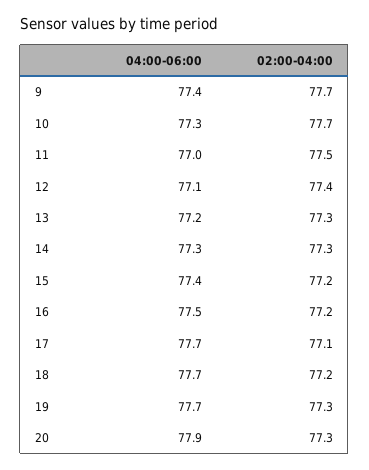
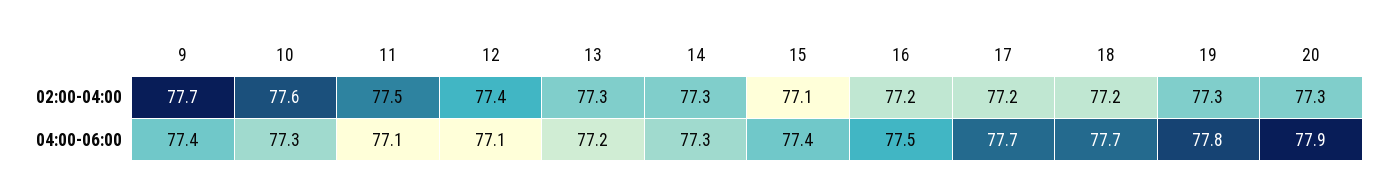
  {
    "04:00-06:00": {
      "9": 77.4,
      "10": 77.3,
-     "11": 77,
+     "11": 77.1,
      "12": 77.1,
      "13": 77.2,
      "14": 77.3,
      "15": 77.4,
      "16": 77.5,
      "17": 77.7,
      "18": 77.7,
-     "19": 77.7,
+     "19": 77.8,
      "20": 77.9
    },
    "02:00-04:00": {
      "9": 77.7,
-     "10": 77.7,
+     "10": 77.6,
      "11": 77.5,
      "12": 77.4,
      "13": 77.3,
      "14": 77.3,
-     "15": 77.2,
+     "15": 77.1,
      "16": 77.2,
-     "17": 77.1,
+     "17": 77.2,
      "18": 77.2,
      "19": 77.3,
      "20": 77.3
    }
  }

